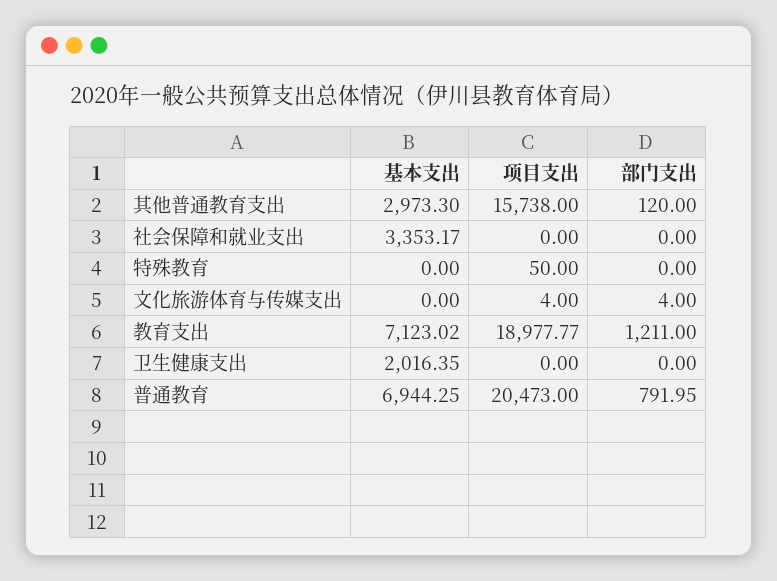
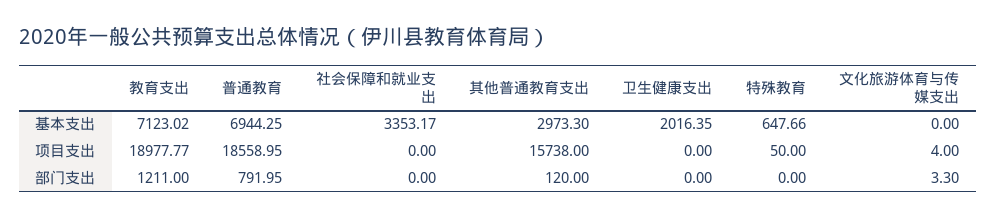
  {
    "基本支出": {
      "其他普通教育支出": 2973.3,
      "社会保障和就业支出": 3353.17,
-     "特殊教育": 0,
+     "特殊教育": 647.66,
      "文化旅游体育与传媒支出": 0,
      "教育支出": 7123.02,
      "卫生健康支出": 2016.35,
      "普通教育": 6944.25
    },
    "项目支出": {
      "其他普通教育支出": 15738,
      "社会保障和就业支出": 0,
      "特殊教育": 50,
      "文化旅游体育与传媒支出": 4,
      "教育支出": 18977.77,
      "卫生健康支出": 0,
-     "普通教育": 20473
+     "普通教育": 18558.95
    },
    "部门支出": {
      "其他普通教育支出": 120,
      "社会保障和就业支出": 0,
      "特殊教育": 0,
-     "文化旅游体育与传媒支出": 4,
+     "文化旅游体育与传媒支出": 3.3,
      "教育支出": 1211,
      "卫生健康支出": 0,
      "普通教育": 791.95
    }
  }

